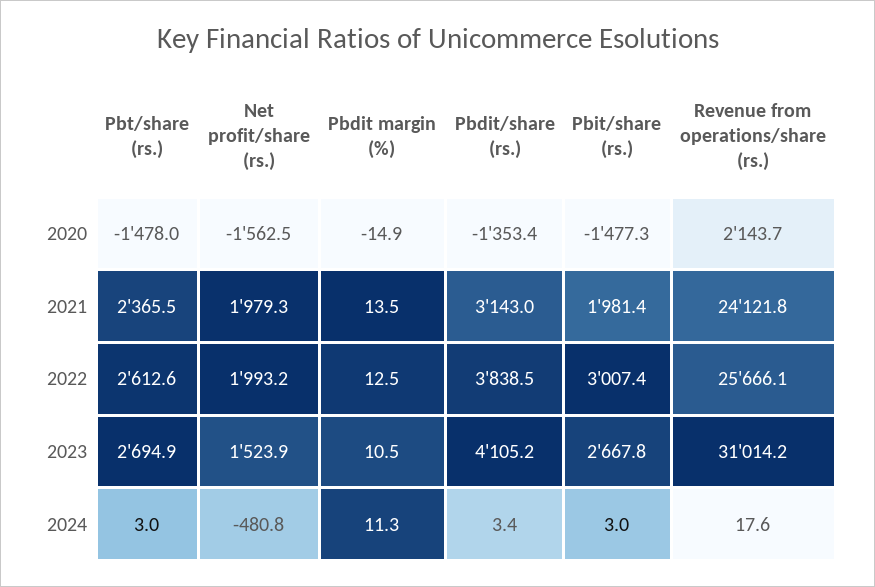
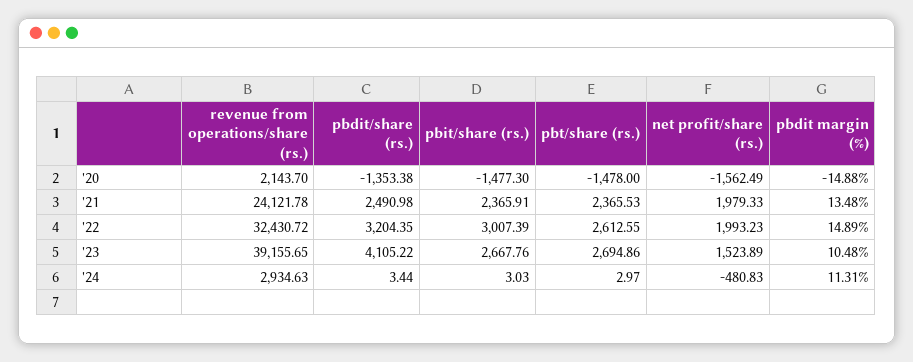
  {
    "Pbt/share (rs.)": {
      "2020": -1478,
      "2021": 2365.53,
      "2022": 2612.55,
      "2023": 2694.86,
      "2024": 2.97
    },
    "Net profit/share (rs.)": {
      "2020": -1562.49,
      "2021": 1979.33,
      "2022": 1993.23,
      "2023": 1523.89,
      "2024": -480.83
    },
    "Pbdit margin (%)": {
      "2020": -14.88,
      "2021": 13.48,
-     "2022": 12.5,
+     "2022": 14.89,
      "2023": 10.48,
      "2024": 11.31
    },
    "Pbdit/share (rs.)": {
      "2020": -1353.38,
-     "2021": 3143,
+     "2021": 2490.98,
-     "2022": 3838.5,
+     "2022": 3204.35,
      "2023": 4105.22,
      "2024": 3.44
    },
    "Pbit/share (rs.)": {
      "2020": -1477.3,
-     "2021": 1981.4,
+     "2021": 2365.91,
      "2022": 3007.39,
      "2023": 2667.76,
      "2024": 3.03
    },
    "Revenue from operations/share (rs.)": {
      "2020": 2143.7,
      "2021": 24121.78,
-     "2022": 25666.1,
+     "2022": 32430.72,
-     "2023": 31014.2,
+     "2023": 39155.65,
-     "2024": 17.6
+     "2024": 2934.63
    }
  }

